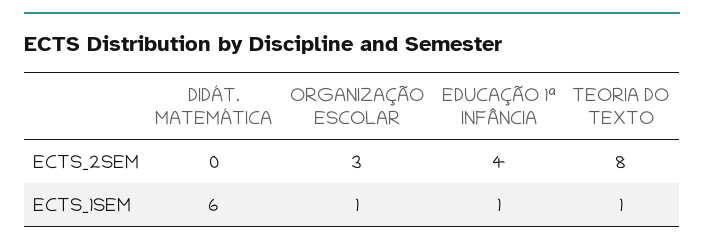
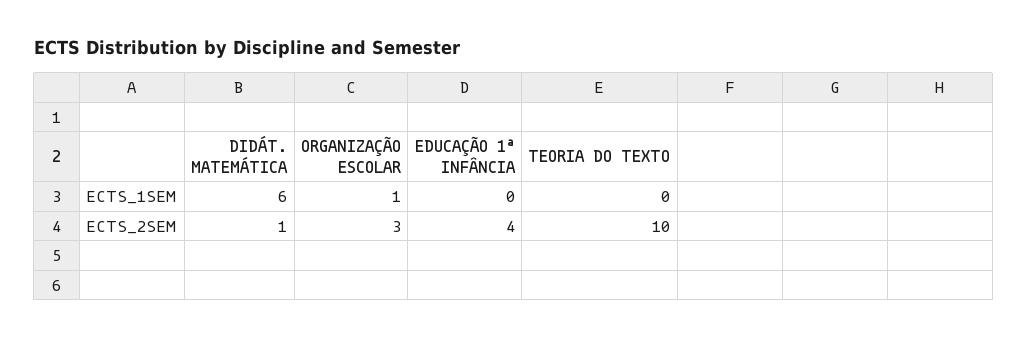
  {
    "DIDÁT. MATEMÁTICA": {
-     "ECTS_2SEM": 0,
+     "ECTS_2SEM": 1,
      "ECTS_1SEM": 6
    },
    "ORGANIZAÇÃO ESCOLAR": {
      "ECTS_2SEM": 3,
      "ECTS_1SEM": 1
    },
    "EDUCAÇÃO 1ª INFÂNCIA": {
      "ECTS_2SEM": 4,
-     "ECTS_1SEM": 1
+     "ECTS_1SEM": 0
    },
    "TEORIA DO TEXTO": {
-     "ECTS_2SEM": 8,
+     "ECTS_2SEM": 10,
-     "ECTS_1SEM": 1
+     "ECTS_1SEM": 0
    }
  }

